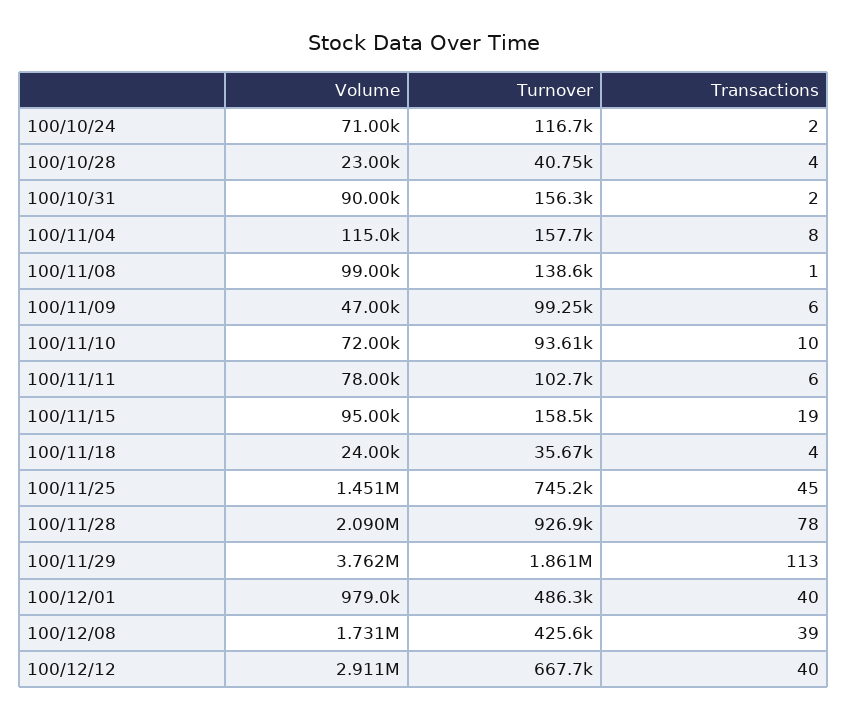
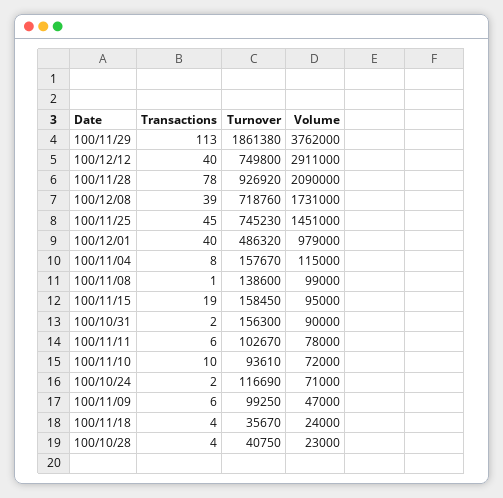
  {
    "Volume": {
      "100/10/24": 71000,
      "100/10/28": 23000,
      "100/10/31": 90000,
      "100/11/04": 115000,
      "100/11/08": 99000,
      "100/11/09": 47000,
      "100/11/10": 72000,
      "100/11/11": 78000,
      "100/11/15": 95000,
      "100/11/18": 24000,
      "100/11/25": 1451000,
      "100/11/28": 2090000,
      "100/11/29": 3762000,
      "100/12/01": 979000,
      "100/12/08": 1731000,
      "100/12/12": 2911000
    },
    "Turnover": {
      "100/10/24": 116690,
      "100/10/28": 40750,
      "100/10/31": 156300,
      "100/11/04": 157670,
      "100/11/08": 138600,
      "100/11/09": 99250,
      "100/11/10": 93610,
      "100/11/11": 102670,
      "100/11/15": 158450,
      "100/11/18": 35670,
      "100/11/25": 745230,
      "100/11/28": 926920,
      "100/11/29": 1861380,
      "100/12/01": 486320,
-     "100/12/08": 425600,
+     "100/12/08": 718760,
-     "100/12/12": 667700
+     "100/12/12": 749800
    },
    "Transactions": {
      "100/10/24": 2,
      "100/10/28": 4,
      "100/10/31": 2,
      "100/11/04": 8,
      "100/11/08": 1,
      "100/11/09": 6,
      "100/11/10": 10,
      "100/11/11": 6,
      "100/11/15": 19,
      "100/11/18": 4,
      "100/11/25": 45,
      "100/11/28": 78,
      "100/11/29": 113,
      "100/12/01": 40,
      "100/12/08": 39,
      "100/12/12": 40
    }
  }

